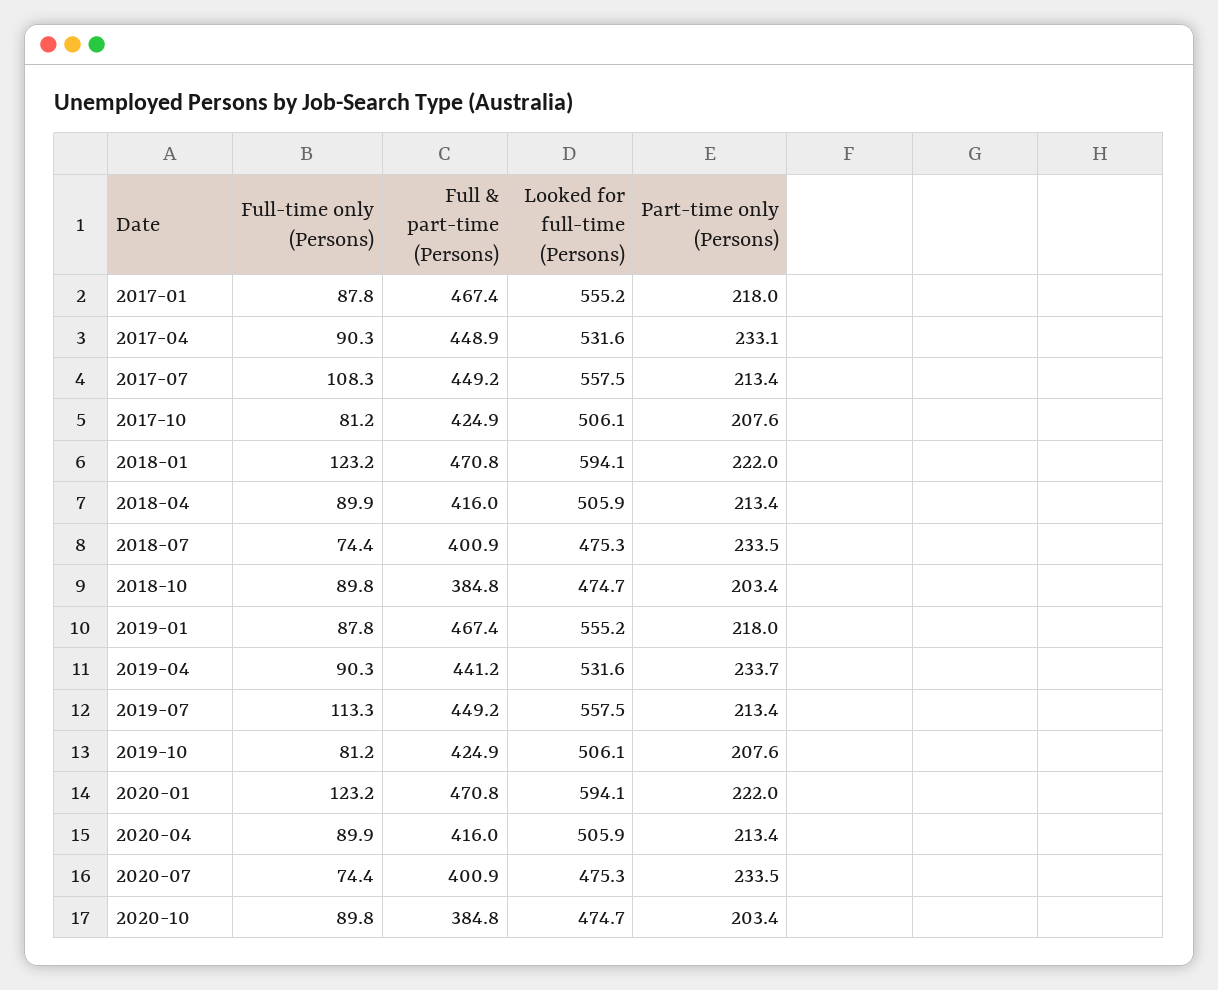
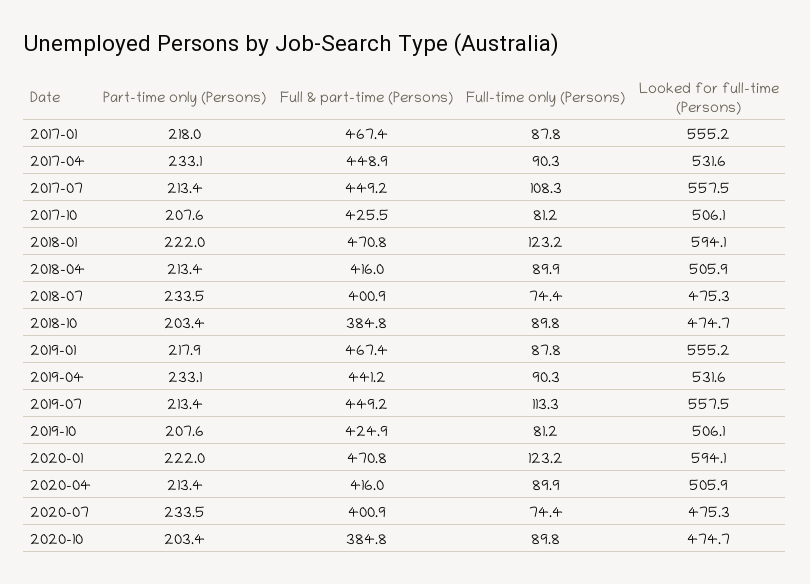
  {
    "Full-time only (Persons)": {
      "2017-01": 87.8,
      "2017-04": 90.3,
      "2017-07": 108.3,
      "2017-10": 81.2,
      "2018-01": 123.2,
      "2018-04": 89.9,
      "2018-07": 74.4,
      "2018-10": 89.8,
      "2019-01": 87.8,
      "2019-04": 90.3,
      "2019-07": 113.3,
      "2019-10": 81.2,
      "2020-01": 123.2,
      "2020-04": 89.9,
      "2020-07": 74.4,
      "2020-10": 89.8
    },
    "Full & part-time (Persons)": {
      "2017-01": 467.4,
      "2017-04": 448.9,
      "2017-07": 449.2,
-     "2017-10": 424.9,
+     "2017-10": 425.5,
      "2018-01": 470.8,
      "2018-04": 416,
      "2018-07": 400.9,
      "2018-10": 384.8,
      "2019-01": 467.4,
      "2019-04": 441.2,
      "2019-07": 449.2,
      "2019-10": 424.9,
      "2020-01": 470.8,
      "2020-04": 416,
      "2020-07": 400.9,
      "2020-10": 384.8
    },
    "Looked for full-time (Persons)": {
      "2017-01": 555.2,
      "2017-04": 531.6,
      "2017-07": 557.5,
      "2017-10": 506.1,
      "2018-01": 594.1,
      "2018-04": 505.9,
      "2018-07": 475.3,
      "2018-10": 474.7,
      "2019-01": 555.2,
      "2019-04": 531.6,
      "2019-07": 557.5,
      "2019-10": 506.1,
      "2020-01": 594.1,
      "2020-04": 505.9,
      "2020-07": 475.3,
      "2020-10": 474.7
    },
    "Part-time only (Persons)": {
      "2017-01": 218,
      "2017-04": 233.1,
      "2017-07": 213.4,
      "2017-10": 207.6,
      "2018-01": 222,
      "2018-04": 213.4,
      "2018-07": 233.5,
      "2018-10": 203.4,
-     "2019-01": 218,
+     "2019-01": 217.9,
-     "2019-04": 233.7,
+     "2019-04": 233.1,
      "2019-07": 213.4,
      "2019-10": 207.6,
      "2020-01": 222,
      "2020-04": 213.4,
      "2020-07": 233.5,
      "2020-10": 203.4
    }
  }

